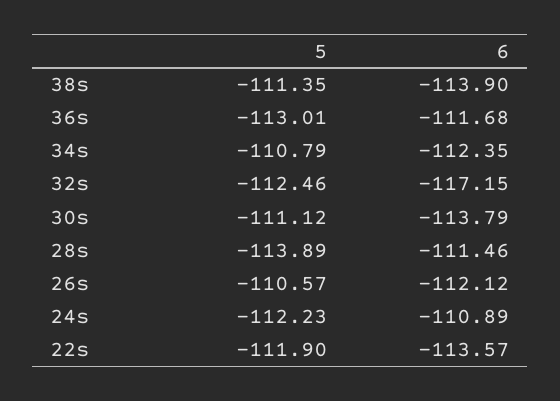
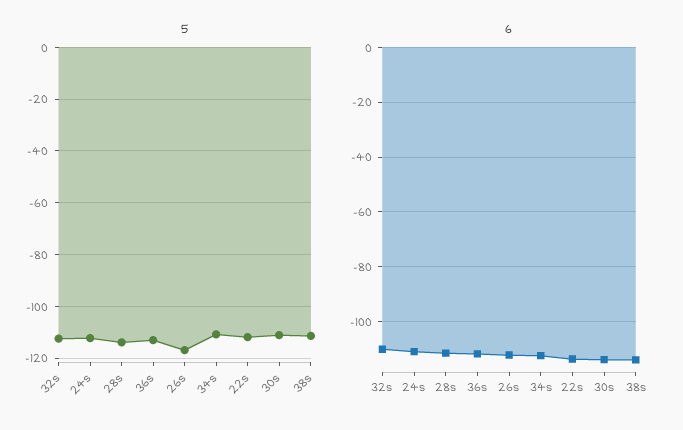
  {
    "5": {
      "38s": -111.35,
      "36s": -113.01,
      "34s": -110.79,
      "32s": -112.46,
      "30s": -111.12,
      "28s": -113.89,
-     "26s": -110.57,
+     "26s": -117.5,
      "24s": -112.23,
      "22s": -111.9
    },
    "6": {
      "38s": -113.9,
      "36s": -111.68,
      "34s": -112.35,
-     "32s": -117.15,
+     "32s": -110,
      "30s": -113.79,
      "28s": -111.46,
      "26s": -112.12,
      "24s": -110.89,
      "22s": -113.57
    }
  }

